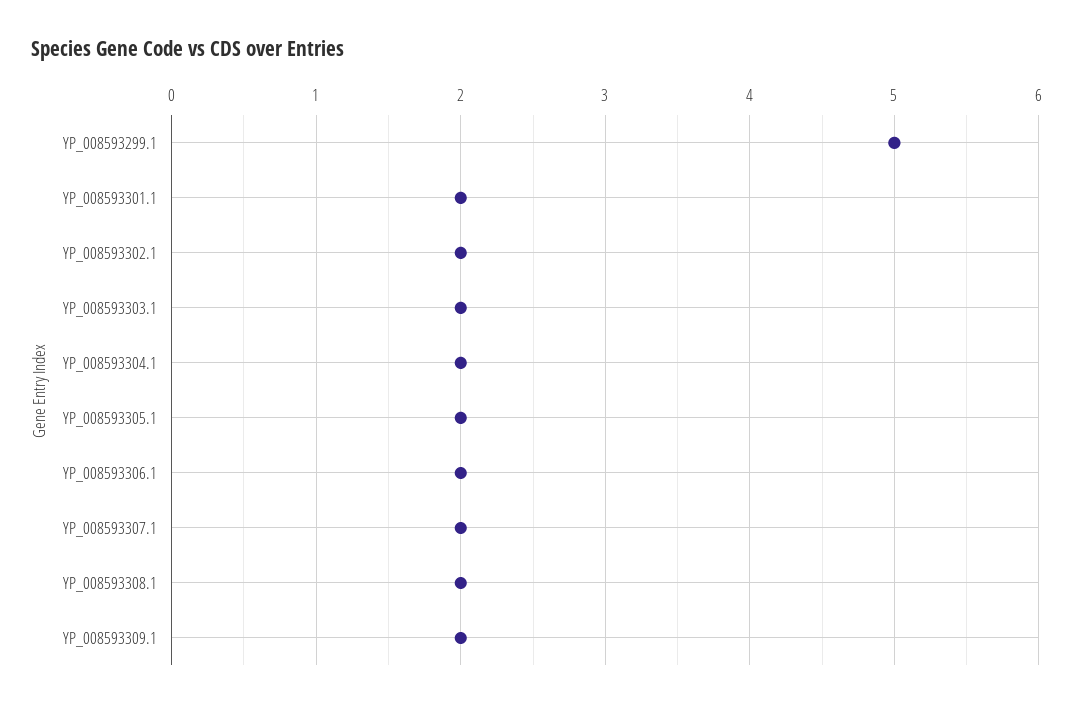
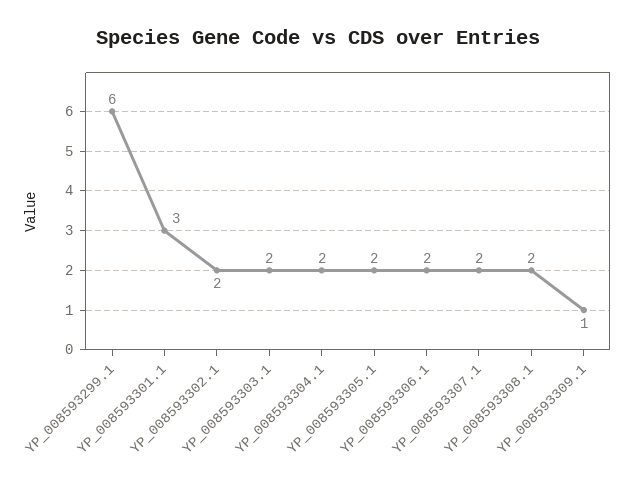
  {
-   "YP_008593299.1": 5,
+   "YP_008593299.1": 6,
-   "YP_008593301.1": 2,
+   "YP_008593301.1": 3,
    "YP_008593302.1": 2,
    "YP_008593303.1": 2,
    "YP_008593304.1": 2,
    "YP_008593305.1": 2,
    "YP_008593306.1": 2,
    "YP_008593307.1": 2,
    "YP_008593308.1": 2,
-   "YP_008593309.1": 2
+   "YP_008593309.1": 1
  }

